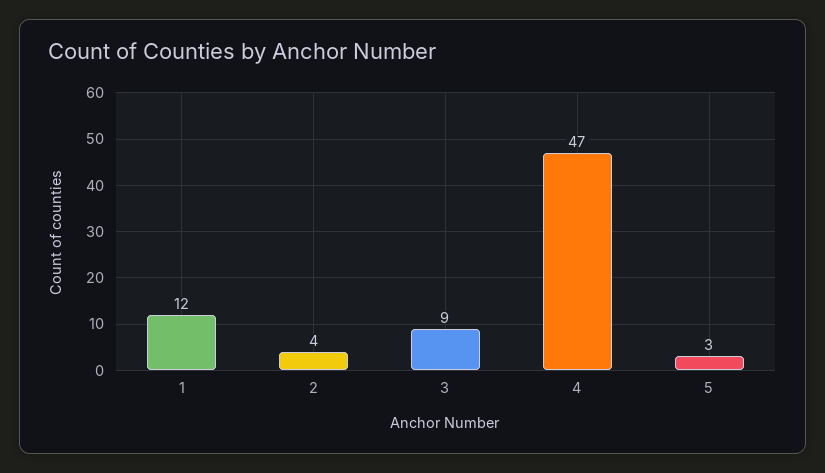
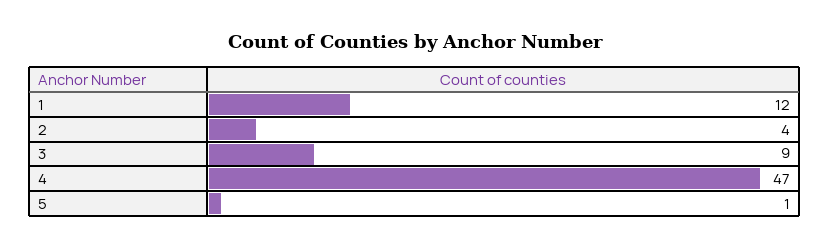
  {
    "1": 12,
    "2": 4,
    "3": 9,
    "4": 47,
-   "5": 3
+   "5": 1
  }

